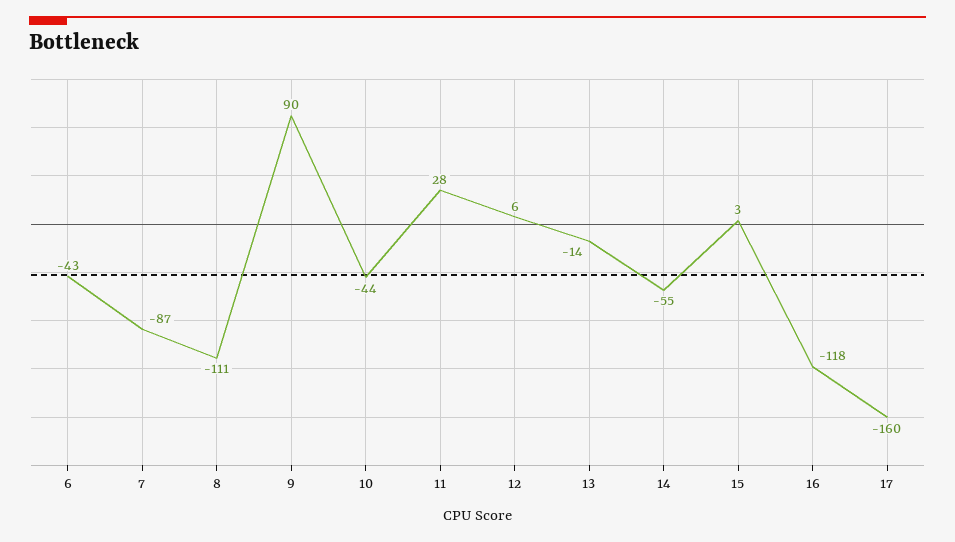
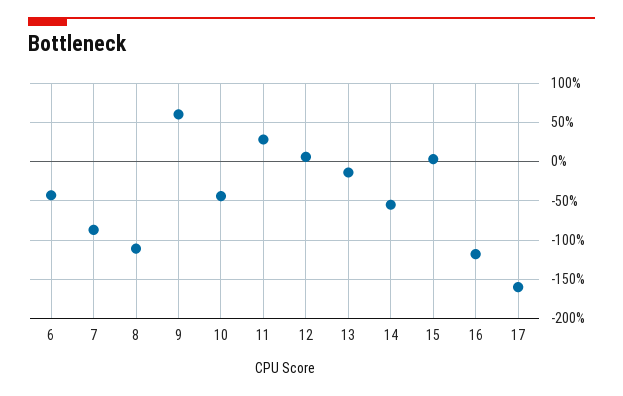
  {
    "6": -43,
    "7": -87,
    "8": -111,
-   "9": 90,
+   "9": 60,
    "10": -44,
    "11": 28,
    "12": 6,
    "13": -14,
    "14": -55,
    "15": 3,
    "16": -118,
    "17": -160
  }

